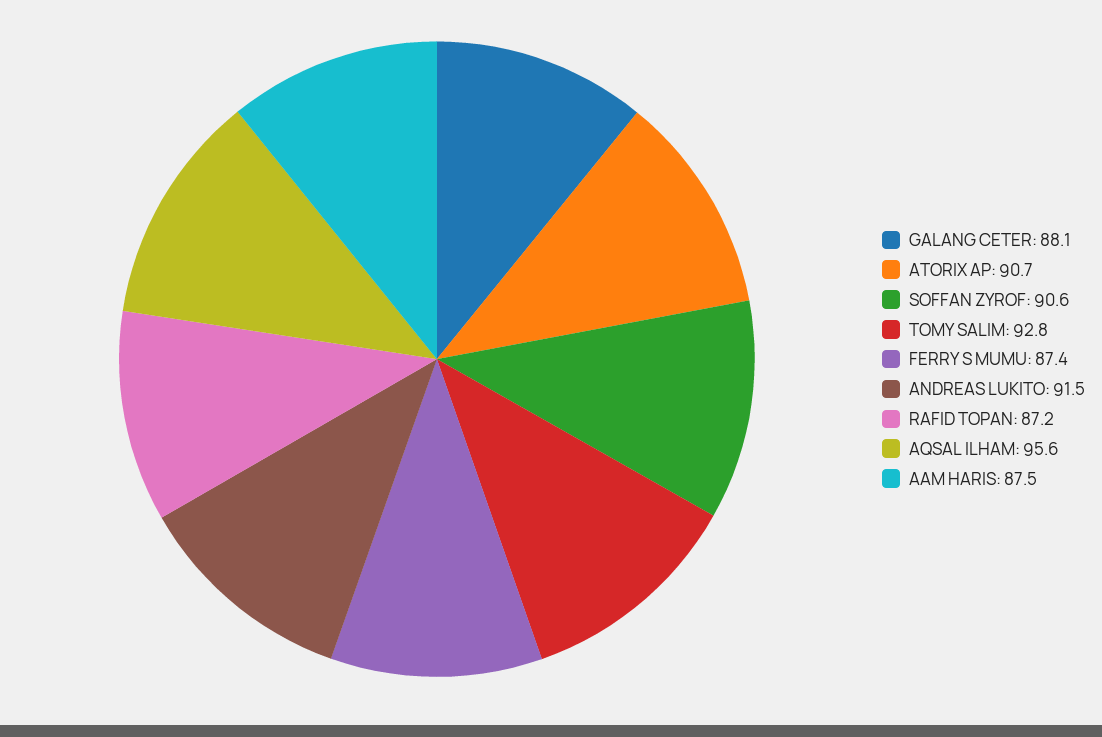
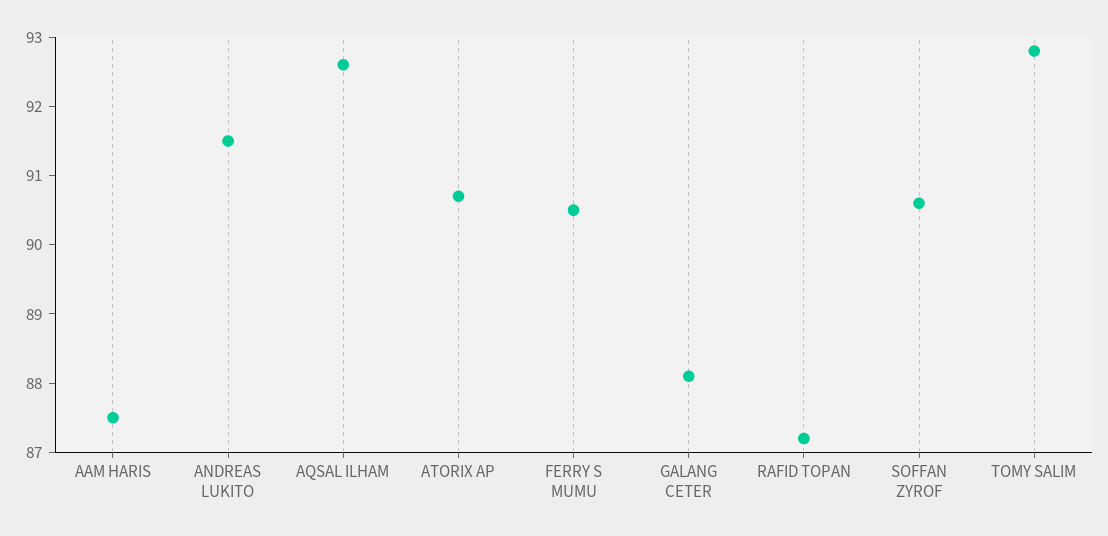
  {
    "GALANG CETER": 88.1,
    "ATORIX AP": 90.7,
    "SOFFAN ZYROF": 90.6,
    "TOMY SALIM": 92.8,
-   "FERRY S MUMU": 87.4,
+   "FERRY S MUMU": 90.5,
    "ANDREAS LUKITO": 91.5,
    "RAFID TOPAN": 87.2,
-   "AQSAL ILHAM": 95.6,
+   "AQSAL ILHAM": 92.5,
    "AAM HARIS": 87.5
  }

